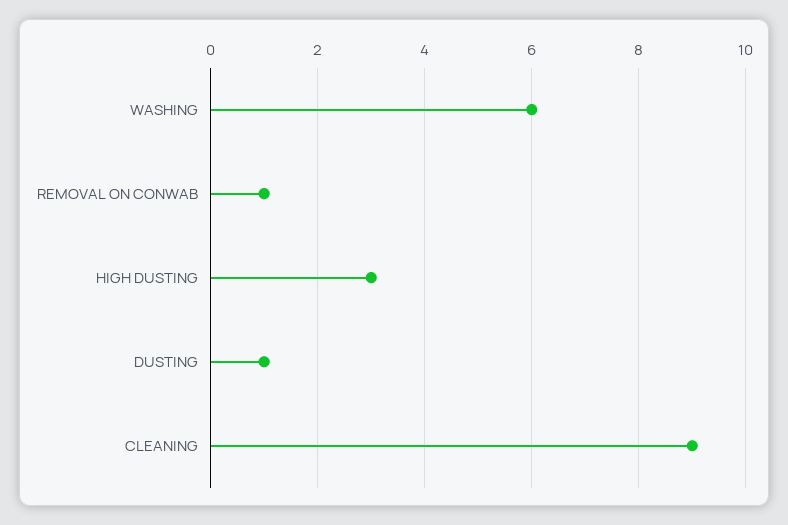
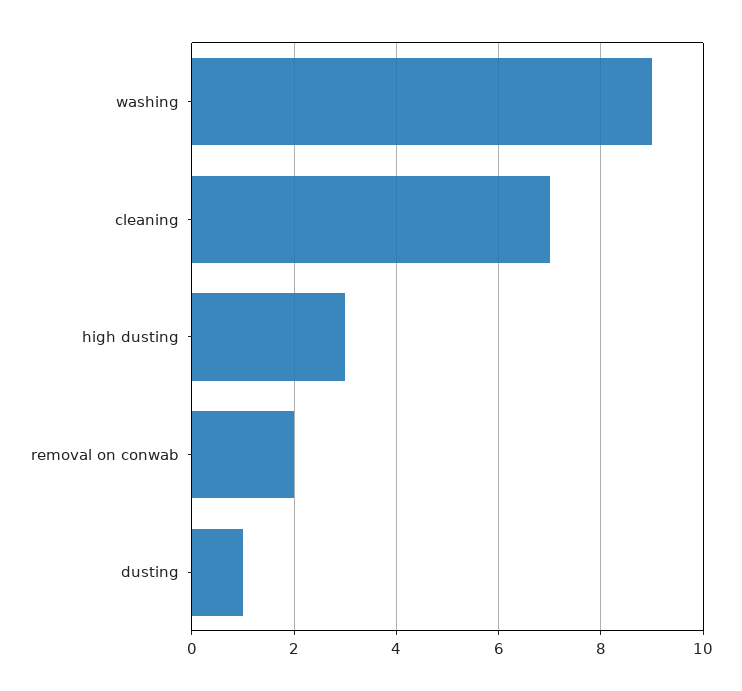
  {
-   "WASHING": 6,
+   "WASHING": 9,
-   "REMOVAL ON CONWAB": 1,
+   "REMOVAL ON CONWAB": 2,
    "HIGH DUSTING": 3,
    "DUSTING": 1,
-   "CLEANING": 9
+   "CLEANING": 7
  }

